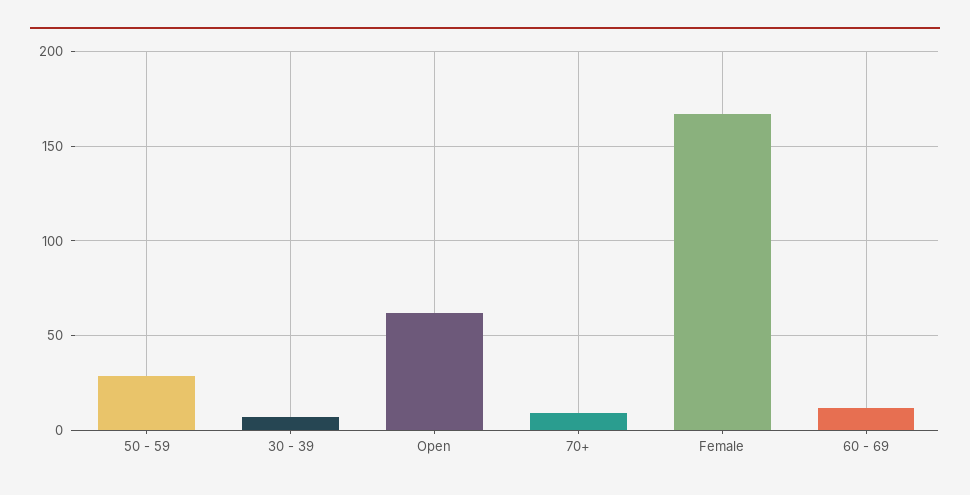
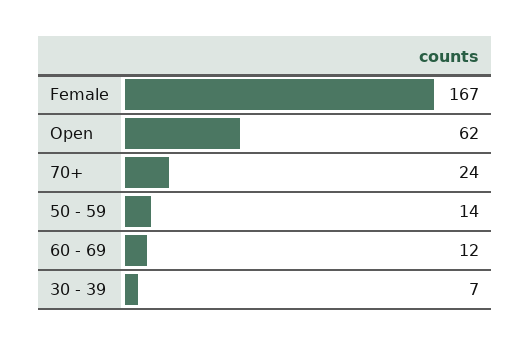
  {
-   "50 - 59": 30,
+   "50 - 59": 14,
    "30 - 39": 7,
    "Open": 62,
-   "70+": 10,
+   "70+": 24,
    "Female": 167,
    "60 - 69": 12
  }

